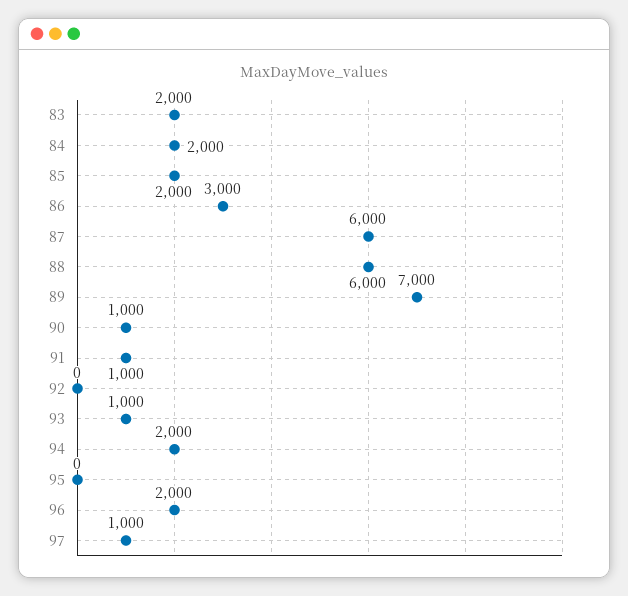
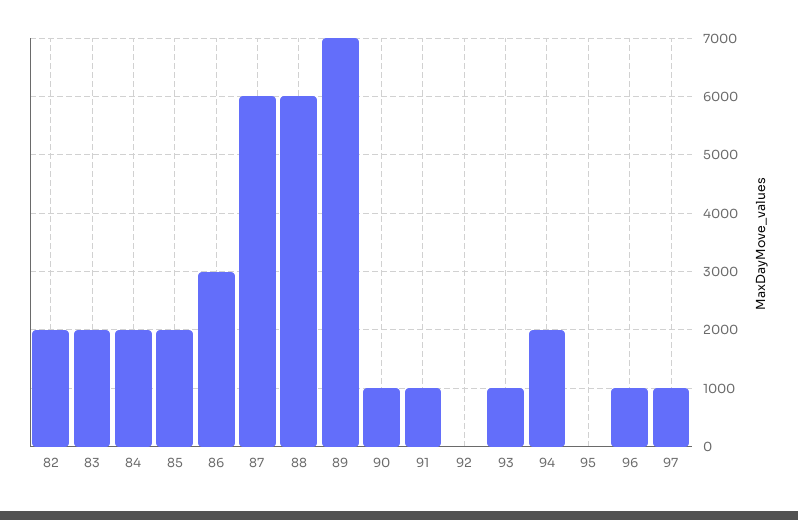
  {
    "83": 2000,
    "84": 2000,
    "85": 2000,
    "86": 3000,
    "87": 6000,
    "88": 6000,
    "89": 7000,
    "90": 1000,
    "91": 1000,
    "92": 0,
    "93": 1000,
    "94": 2000,
    "95": 0,
-   "96": 2000,
+   "96": 1000,
-   "97": 1000
+   "97": 1000,
+   "82": 2000
  }

